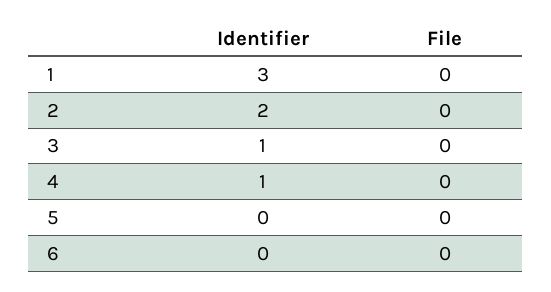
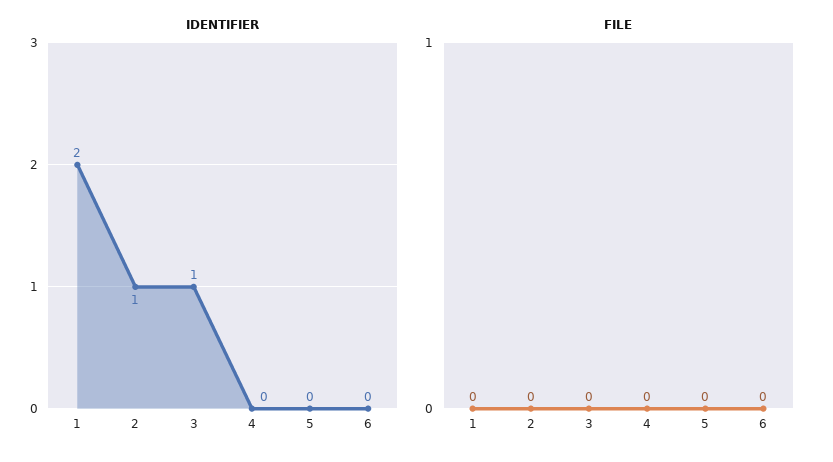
  {
    "Identifier": {
-     "1": 3,
+     "1": 2,
-     "2": 2,
+     "2": 1,
      "3": 1,
-     "4": 1,
+     "4": 0,
      "5": 0,
      "6": 0
    },
    "File": {
      "1": 0,
      "2": 0,
      "3": 0,
      "4": 0,
      "5": 0,
      "6": 0
    }
  }

